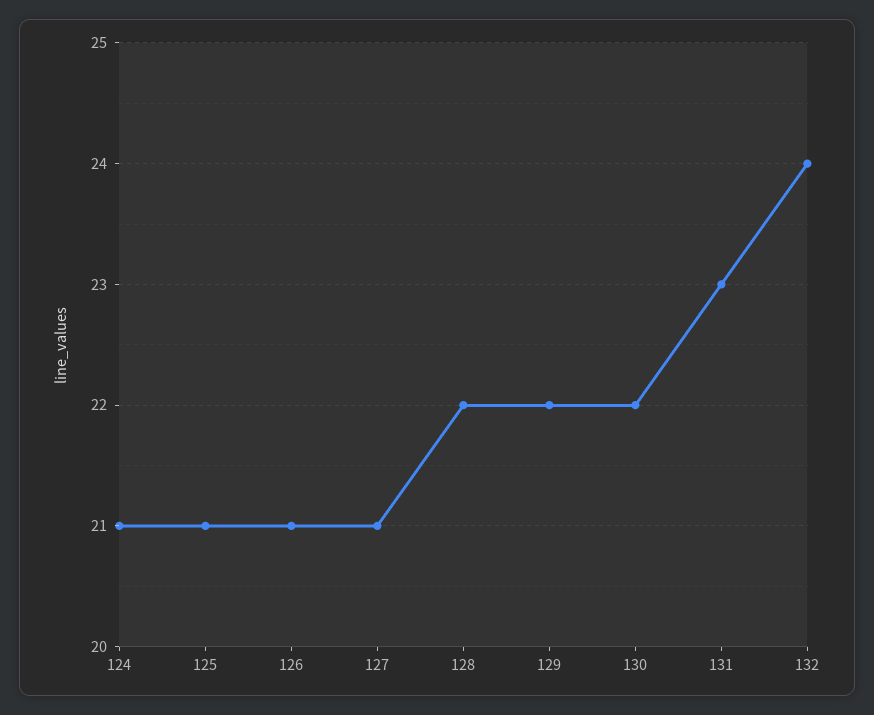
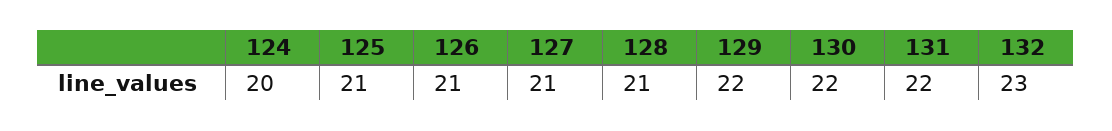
  {
-   "124": 21,
+   "124": 20,
    "125": 21,
    "126": 21,
    "127": 21,
-   "128": 22,
+   "128": 21,
    "129": 22,
    "130": 22,
-   "131": 23,
+   "131": 22,
-   "132": 24
+   "132": 23
  }

